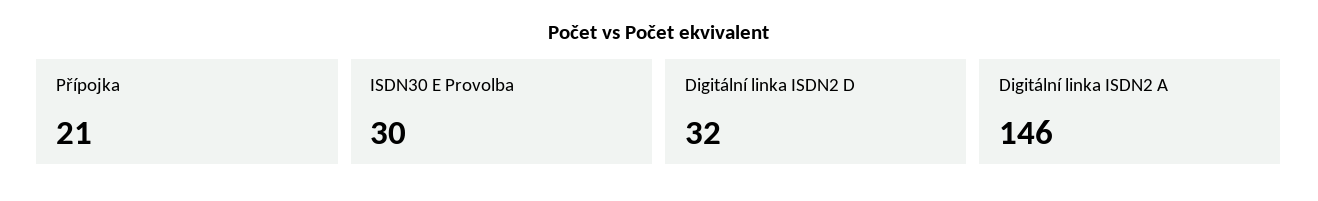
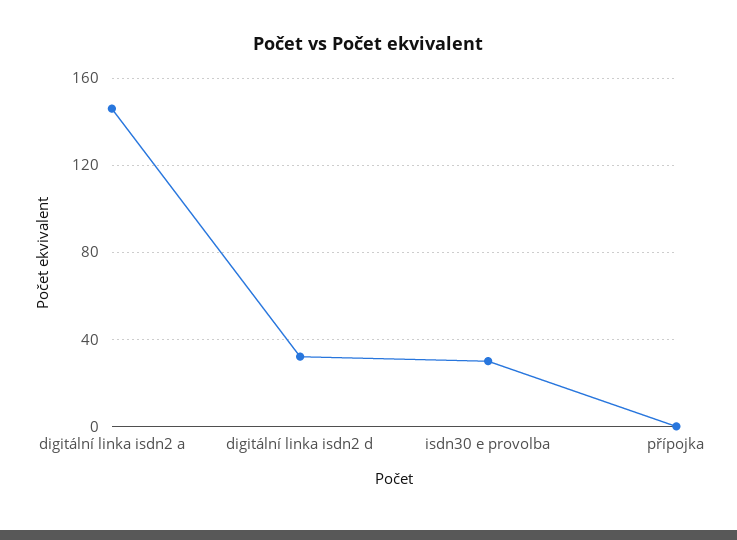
  {
-   "Přípojka": 21,
+   "Přípojka": 0,
    "ISDN30 E Provolba": 30,
    "Digitální linka ISDN2 D": 32,
    "Digitální linka ISDN2 A": 146
  }

